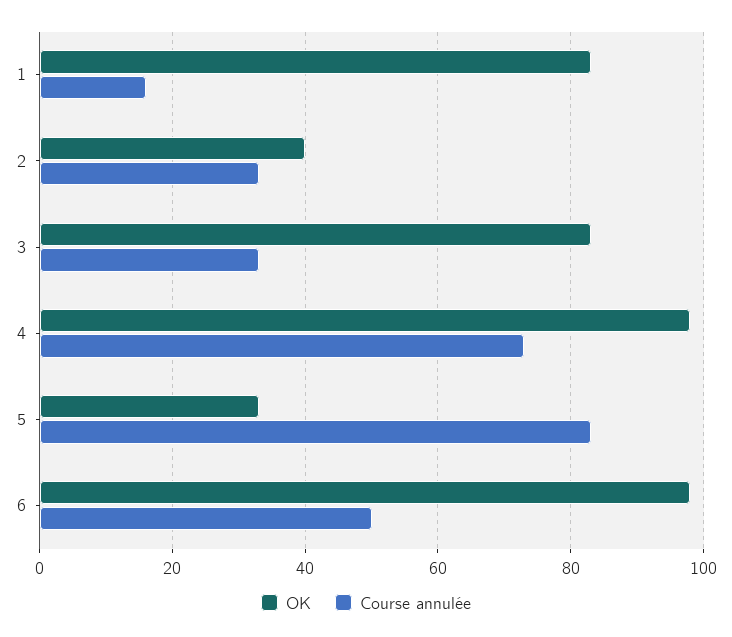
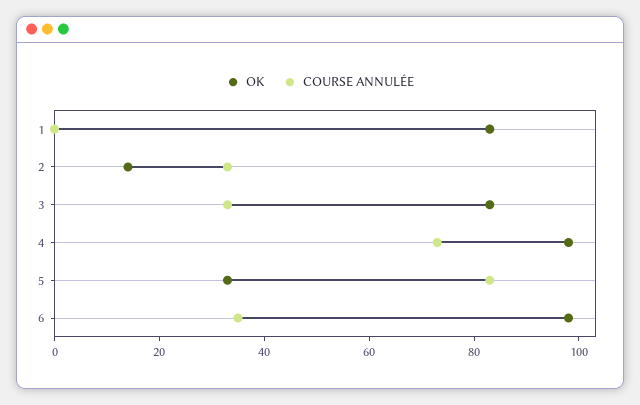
  {
    "OK": {
      "1": 85,
-     "2": 40,
+     "2": 15,
      "3": 85,
      "4": 100,
      "5": 35,
      "6": 100
    },
    "Course annulée": {
-     "1": 15,
+     "1": 0,
      "2": 35,
      "3": 35,
      "4": 75,
      "5": 85,
-     "6": 50
+     "6": 35
    }
  }

